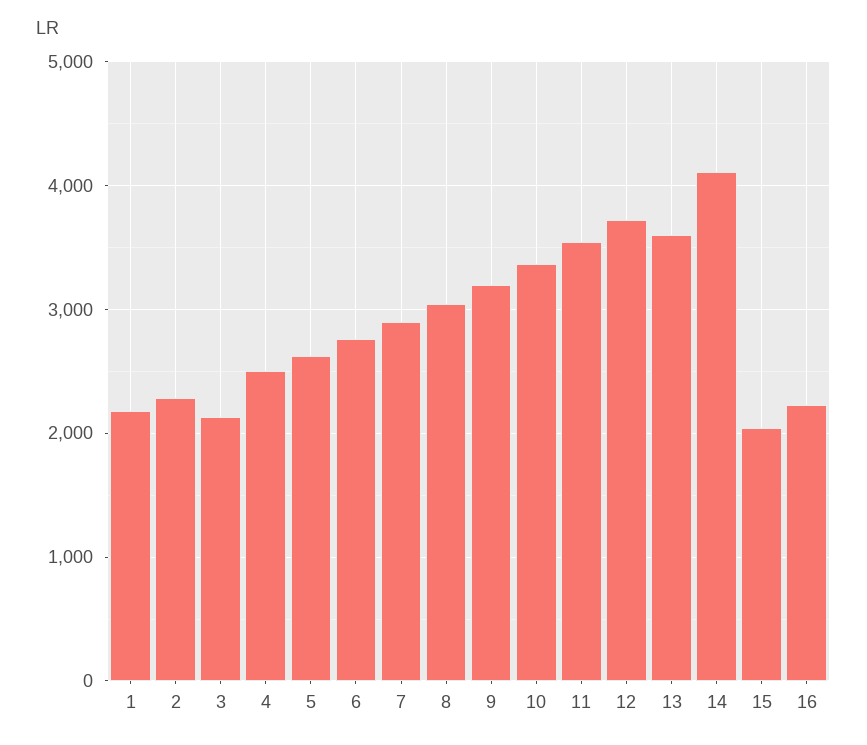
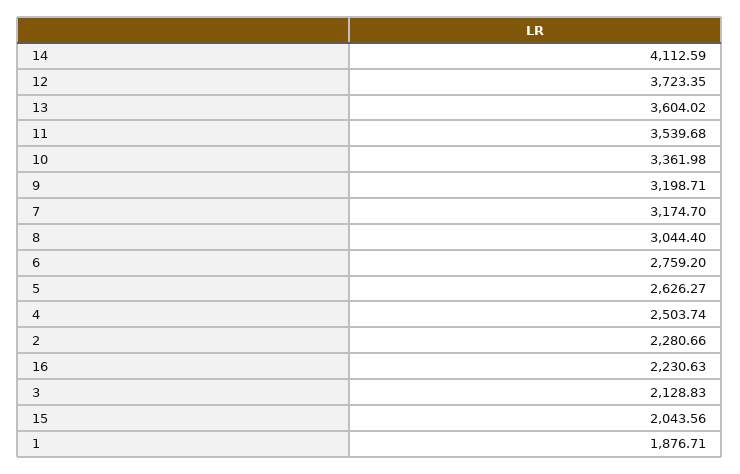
  {
-   "1": 2200,
+   "1": 1876.71,
    "2": 2280.66,
    "3": 2128.83,
    "4": 2503.74,
    "5": 2626.27,
    "6": 2759.2,
-   "7": 2900,
+   "7": 3174.7,
    "8": 3044.4,
    "9": 3198.71,
    "10": 3361.98,
    "11": 3539.68,
    "12": 3723.35,
    "13": 3604.02,
    "14": 4112.59,
    "15": 2043.56,
    "16": 2230.63
  }

